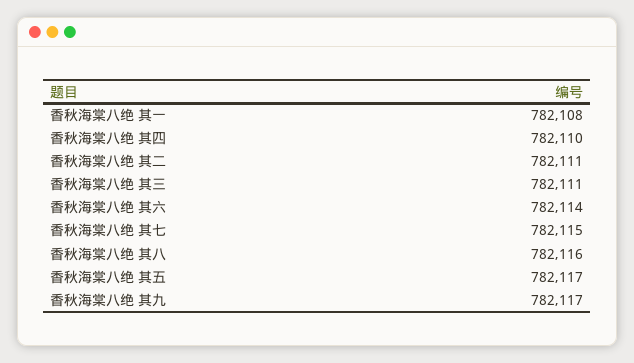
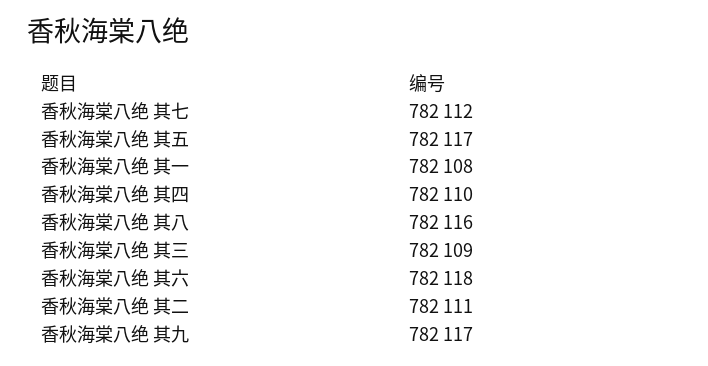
  {
    "香秋海棠八绝 其一": 782108,
    "香秋海棠八绝 其四": 782110,
    "香秋海棠八绝 其二": 782111,
-   "香秋海棠八绝 其三": 782111,
+   "香秋海棠八绝 其三": 782109,
-   "香秋海棠八绝 其六": 782114,
+   "香秋海棠八绝 其六": 782118,
-   "香秋海棠八绝 其七": 782115,
+   "香秋海棠八绝 其七": 782112,
    "香秋海棠八绝 其八": 782116,
    "香秋海棠八绝 其五": 782117,
    "香秋海棠八绝 其九": 782117
  }

